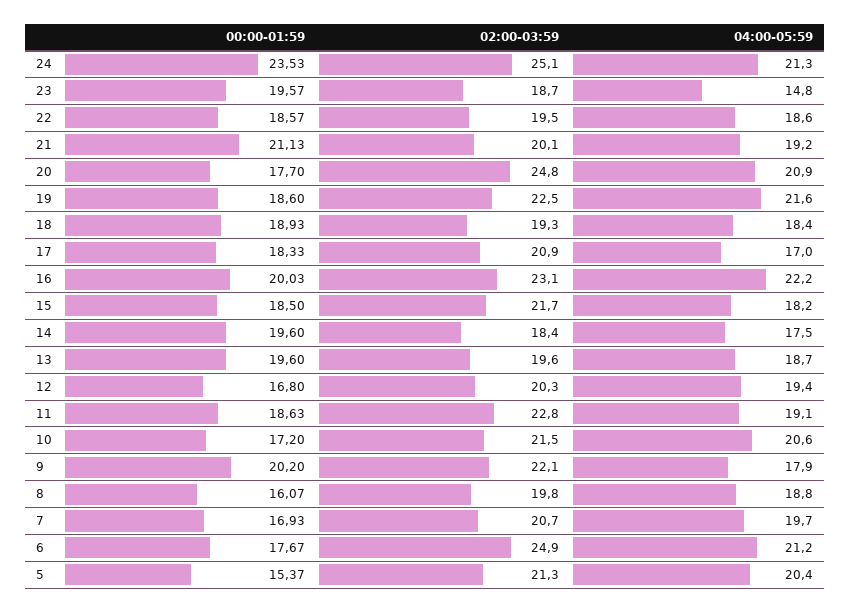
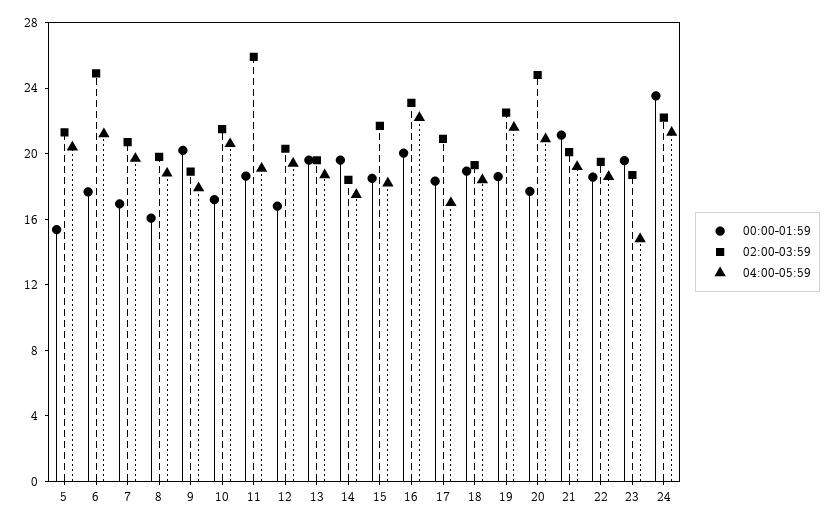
  {
    "00:00-01:59": {
      "24": 23.53,
      "23": 19.57,
      "22": 18.57,
      "21": 21.13,
      "20": 17.7,
      "19": 18.6,
      "18": 18.93,
      "17": 18.33,
      "16": 20.03,
      "15": 18.5,
      "14": 19.6,
      "13": 19.6,
      "12": 16.8,
      "11": 18.63,
      "10": 17.2,
      "9": 20.2,
      "8": 16.07,
      "7": 16.93,
      "6": 17.67,
      "5": 15.37
    },
    "02:00-03:59": {
-     "24": 25.1,
+     "24": 22,
      "23": 18.7,
      "22": 19.5,
      "21": 20.1,
      "20": 24.8,
      "19": 22.5,
      "18": 19.3,
      "17": 20.9,
      "16": 23.1,
      "15": 21.7,
      "14": 18.4,
      "13": 19.6,
      "12": 20.3,
-     "11": 22.8,
+     "11": 26,
      "10": 21.5,
-     "9": 22.1,
+     "9": 19,
      "8": 19.8,
      "7": 20.7,
      "6": 24.9,
      "5": 21.3
    },
    "04:00-05:59": {
      "24": 21.3,
      "23": 14.8,
      "22": 18.6,
      "21": 19.2,
      "20": 20.9,
      "19": 21.6,
      "18": 18.4,
      "17": 17,
      "16": 22.2,
      "15": 18.2,
      "14": 17.5,
      "13": 18.7,
      "12": 19.4,
      "11": 19.1,
      "10": 20.6,
      "9": 17.9,
      "8": 18.8,
      "7": 19.7,
      "6": 21.2,
      "5": 20.4
    }
  }

